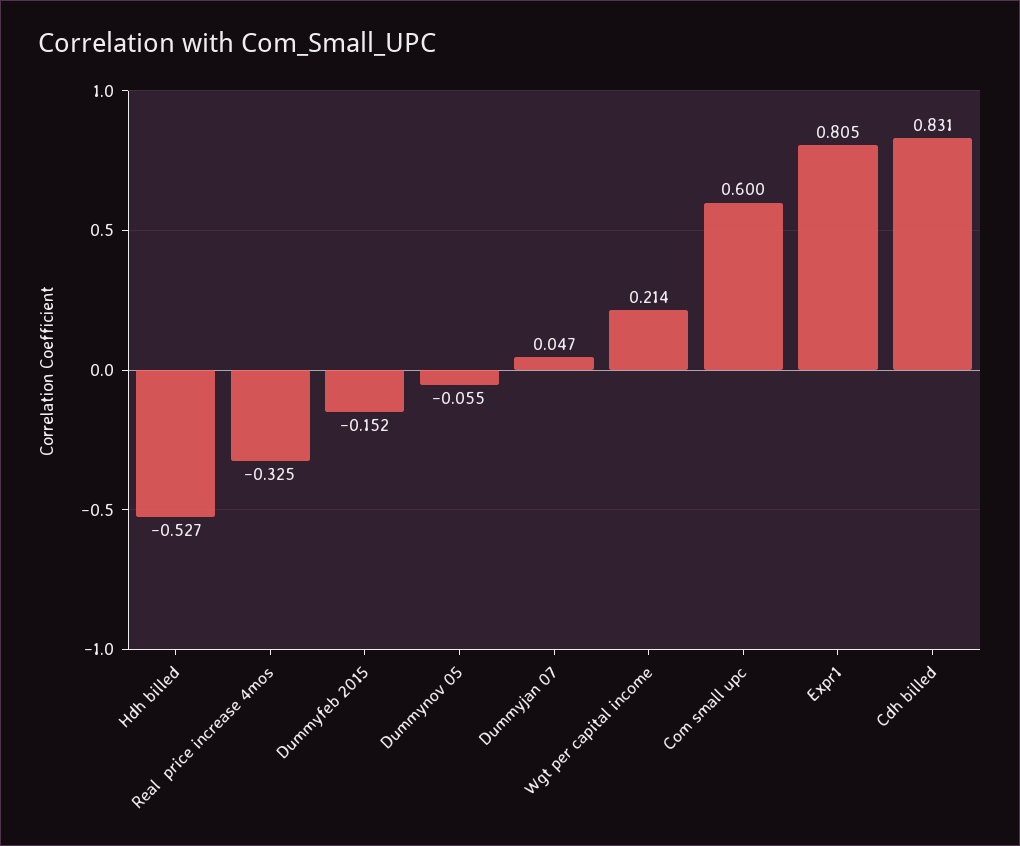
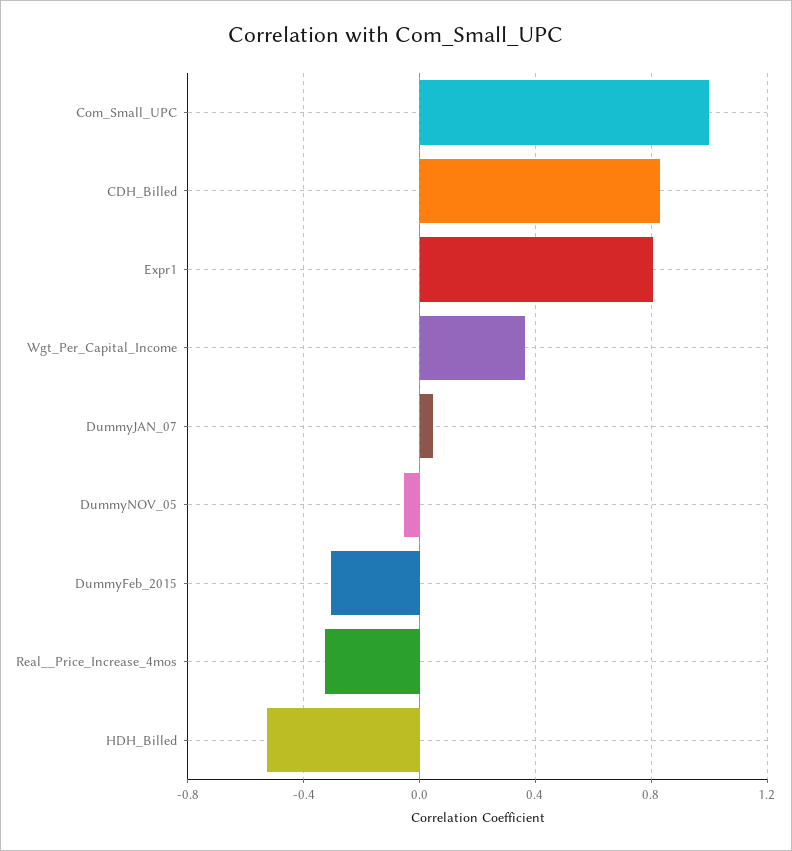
  {
    "Hdh billed": -0.527,
    "Real  price increase 4mos": -0.325,
-   "Dummyfeb 2015": -0.152,
+   "Dummyfeb 2015": -0.3,
    "Dummynov 05": -0.055,
    "Dummyjan 07": 0.047,
-   "Wgt per capital income": 0.214,
+   "Wgt per capital income": 0.35,
-   "Com small upc": 0.6,
+   "Com small upc": 1,
    "Expr1": 0.805,
    "Cdh billed": 0.831
  }

